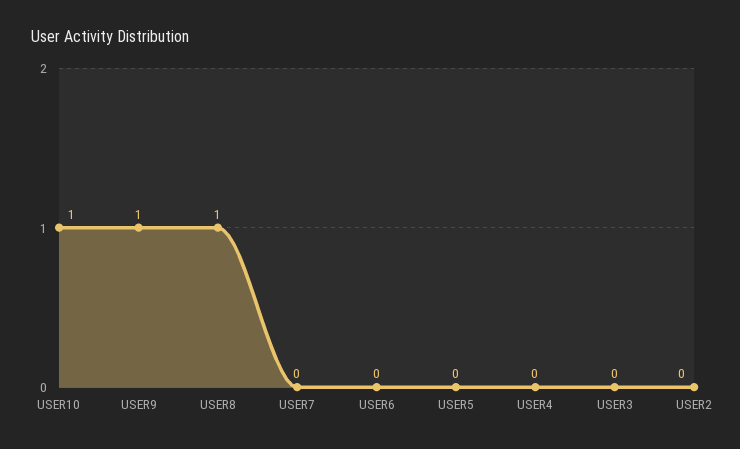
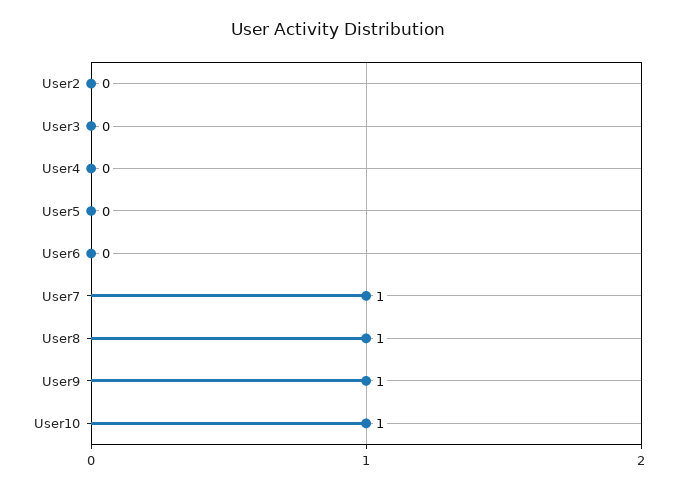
  {
    "USER10": 1,
    "USER9": 1,
    "USER8": 1,
-   "USER7": 0,
+   "USER7": 1,
    "USER6": 0,
    "USER5": 0,
    "USER4": 0,
    "USER3": 0,
    "USER2": 0
  }

